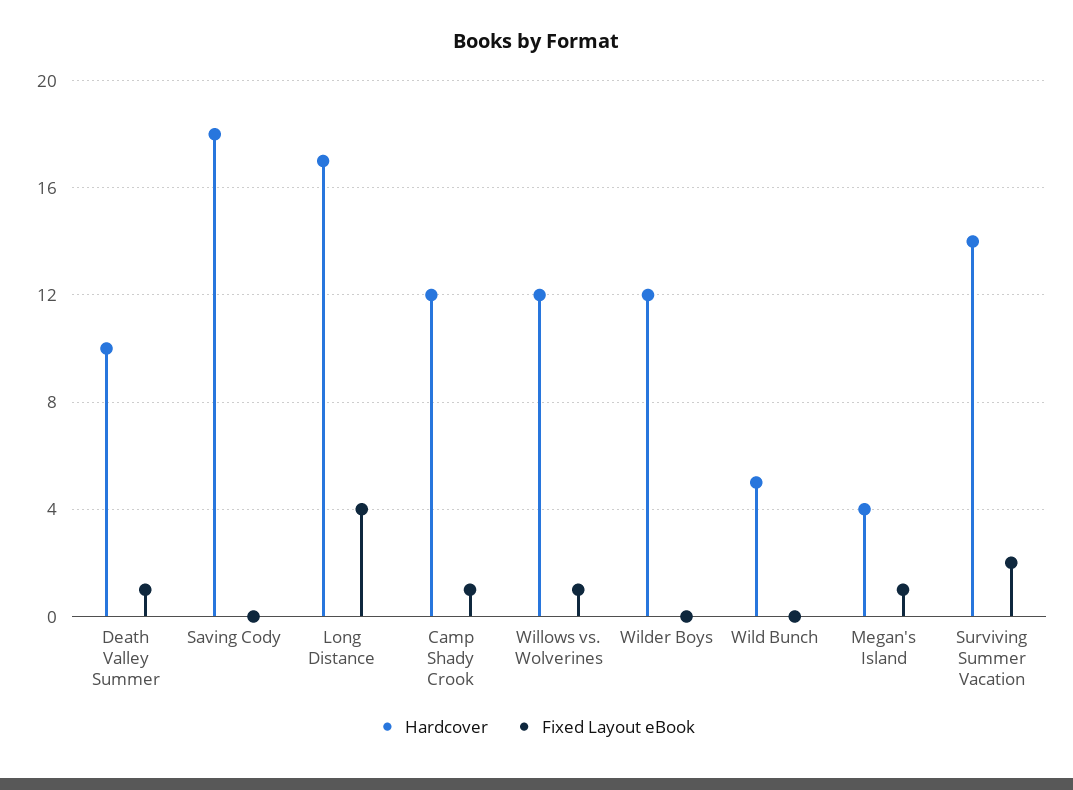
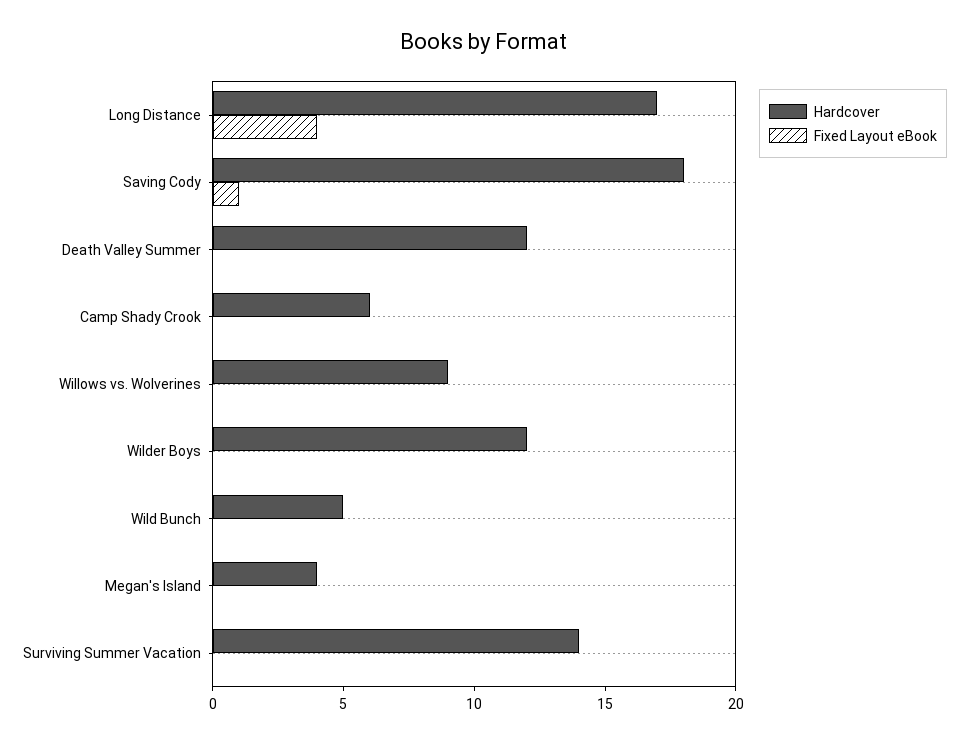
  {
    "Hardcover": {
-     "Death Valley Summer": 10,
+     "Death Valley Summer": 12,
      "Saving Cody": 18,
      "Long Distance": 17,
-     "Camp Shady Crook": 12,
+     "Camp Shady Crook": 6,
-     "Willows vs. Wolverines": 12,
+     "Willows vs. Wolverines": 9,
      "Wilder Boys": 12,
      "Wild Bunch": 5,
      "Megan's Island": 4,
      "Surviving Summer Vacation": 14
    },
    "Fixed Layout eBook": {
-     "Death Valley Summer": 1,
+     "Death Valley Summer": 0,
-     "Saving Cody": 0,
+     "Saving Cody": 1,
      "Long Distance": 4,
-     "Camp Shady Crook": 1,
+     "Camp Shady Crook": 0,
-     "Willows vs. Wolverines": 1,
+     "Willows vs. Wolverines": 0,
      "Wilder Boys": 0,
      "Wild Bunch": 0,
-     "Megan's Island": 1,
+     "Megan's Island": 0,
-     "Surviving Summer Vacation": 2
+     "Surviving Summer Vacation": 0
    }
  }

